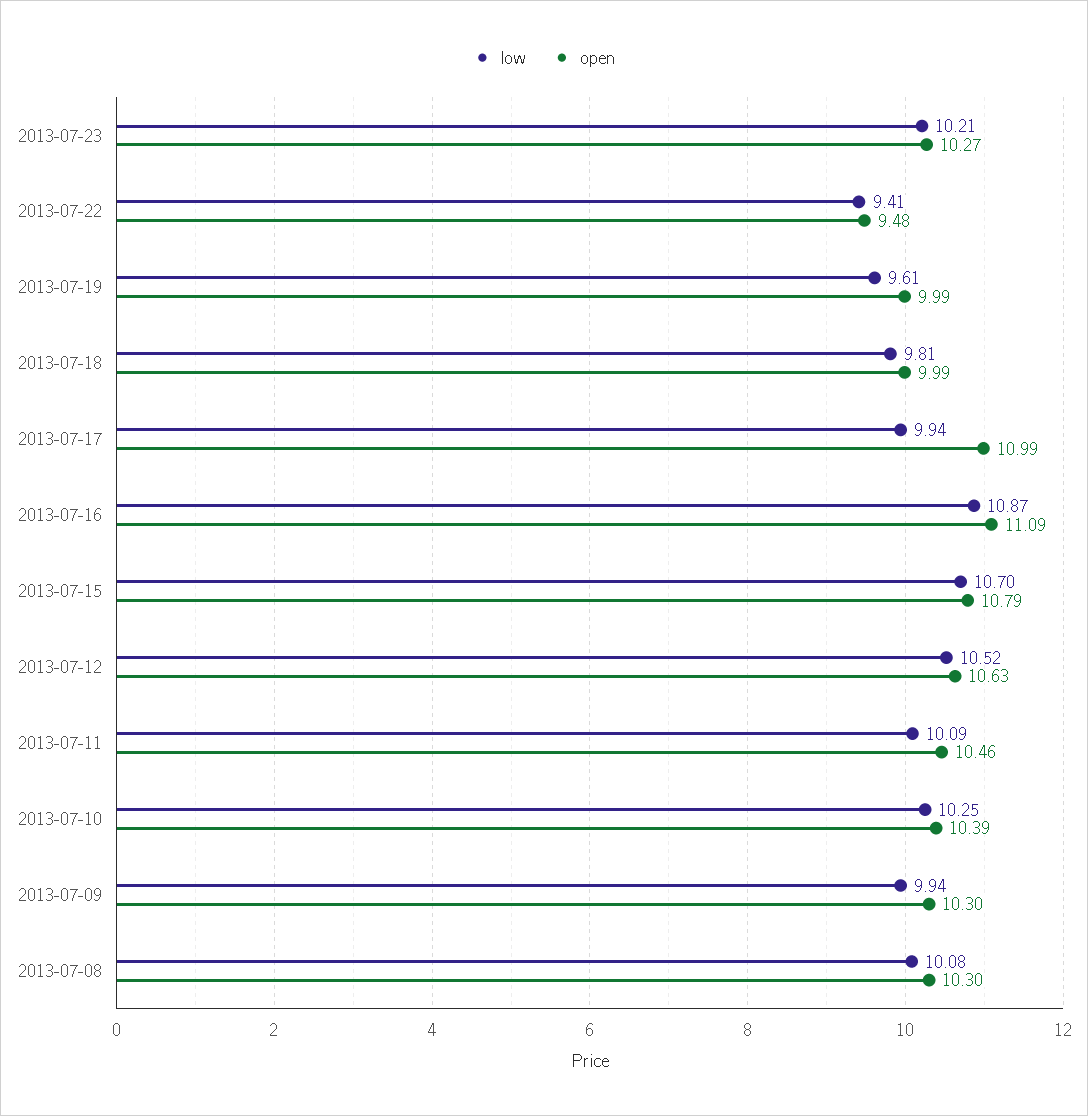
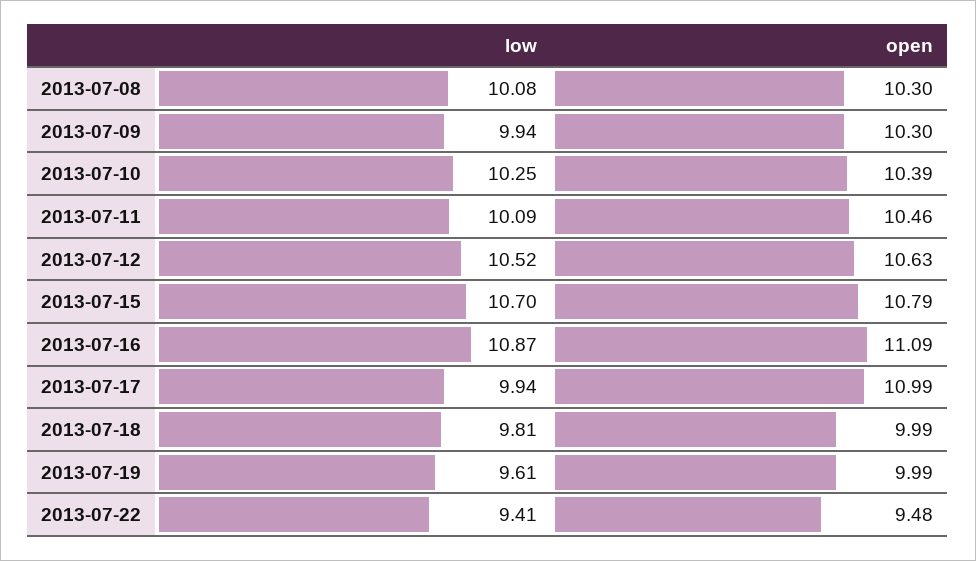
  {
    "low": {
-     "2013-07-23": 10.21,
      "2013-07-22": 9.41,
      "2013-07-19": 9.61,
      "2013-07-18": 9.81,
      "2013-07-17": 9.94,
      "2013-07-16": 10.87,
      "2013-07-15": 10.7,
      "2013-07-12": 10.52,
      "2013-07-11": 10.09,
      "2013-07-10": 10.25,
      "2013-07-09": 9.94,
      "2013-07-08": 10.08
    },
    "open": {
-     "2013-07-23": 10.27,
      "2013-07-22": 9.48,
      "2013-07-19": 9.99,
      "2013-07-18": 9.99,
      "2013-07-17": 10.99,
      "2013-07-16": 11.09,
      "2013-07-15": 10.79,
      "2013-07-12": 10.63,
      "2013-07-11": 10.46,
      "2013-07-10": 10.39,
      "2013-07-09": 10.3,
      "2013-07-08": 10.3
    }
  }

